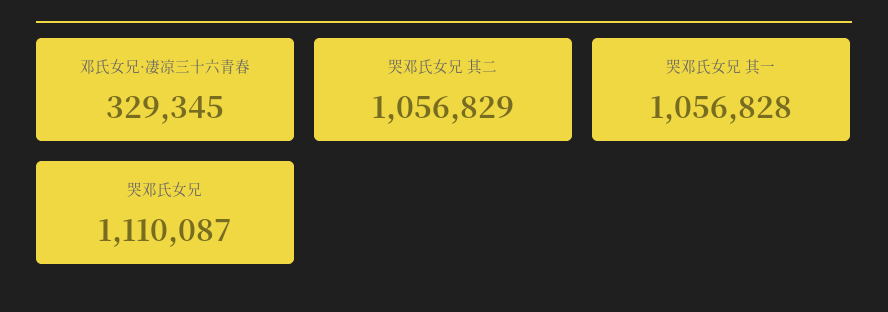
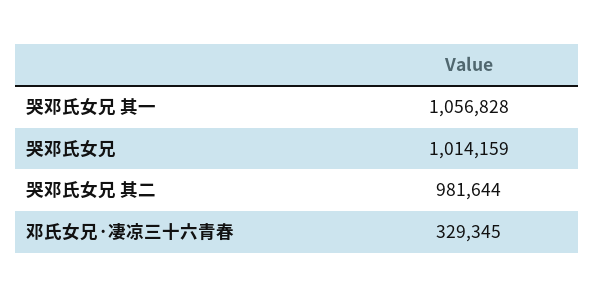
  {
    "邓氏女兄·凄凉三十六青春": 329345,
-   "哭邓氏女兄 其二": 1056829,
+   "哭邓氏女兄 其二": 981644,
    "哭邓氏女兄 其一": 1056828,
-   "哭邓氏女兄": 1110087
+   "哭邓氏女兄": 1014159
  }

